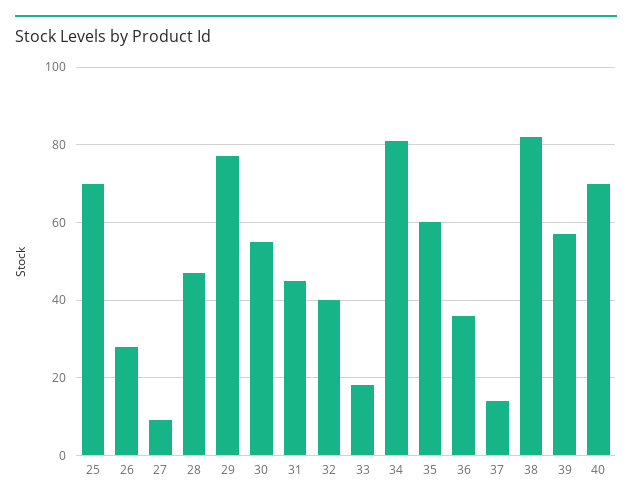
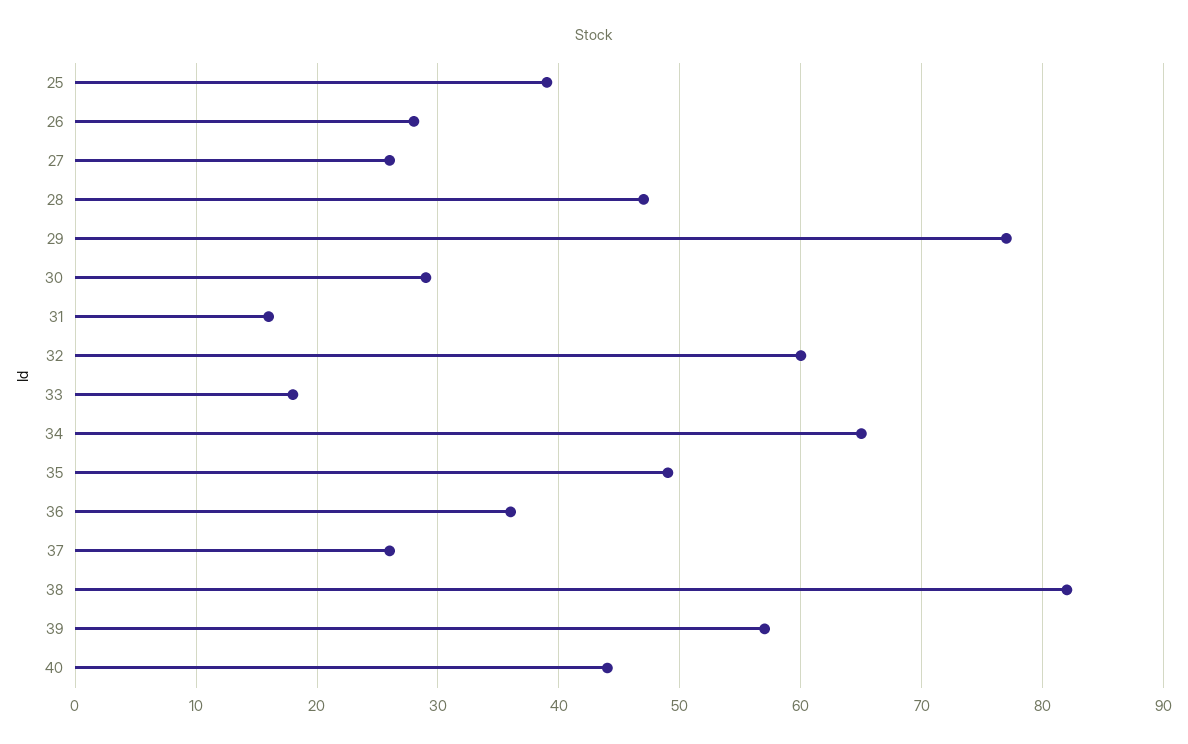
  {
-   "25": 70,
+   "25": 39,
    "26": 28,
-   "27": 10,
+   "27": 26,
    "28": 47,
    "29": 77,
-   "30": 55,
+   "30": 29,
-   "31": 45,
+   "31": 16,
-   "32": 40,
+   "32": 60,
    "33": 18,
-   "34": 80,
+   "34": 65,
-   "35": 60,
+   "35": 49,
    "36": 36,
-   "37": 15,
+   "37": 26,
    "38": 82,
    "39": 57,
-   "40": 70
+   "40": 44
  }

